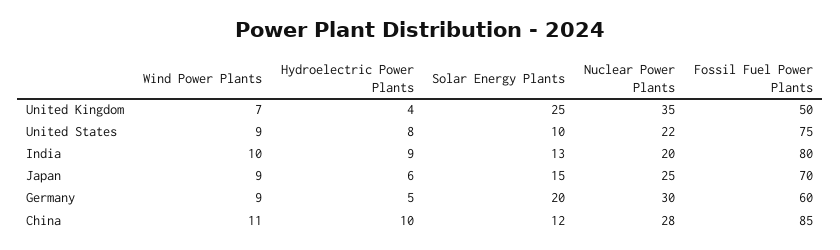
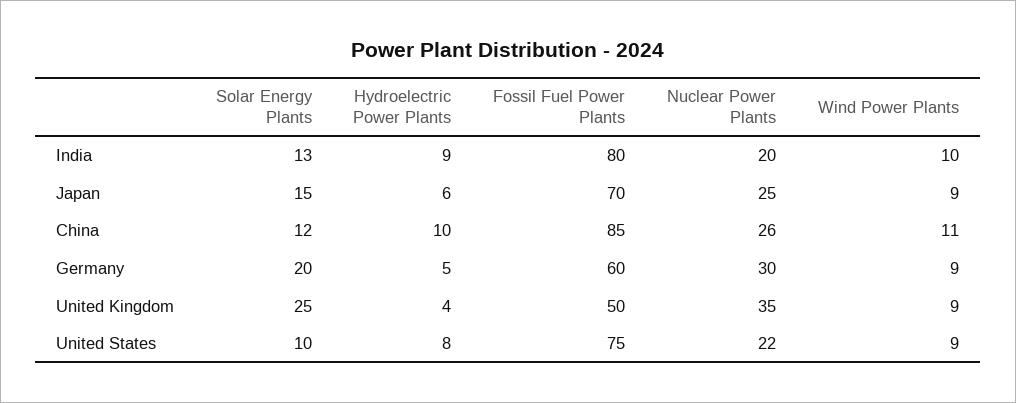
  {
    "Wind Power Plants": {
-     "United Kingdom": 7,
+     "United Kingdom": 9,
      "United States": 9,
      "India": 10,
      "Japan": 9,
      "Germany": 9,
      "China": 11
    },
    "Hydroelectric Power Plants": {
      "United Kingdom": 4,
      "United States": 8,
      "India": 9,
      "Japan": 6,
      "Germany": 5,
      "China": 10
    },
    "Solar Energy Plants": {
      "United Kingdom": 25,
      "United States": 10,
      "India": 13,
      "Japan": 15,
      "Germany": 20,
      "China": 12
    },
    "Nuclear Power Plants": {
      "United Kingdom": 35,
      "United States": 22,
      "India": 20,
      "Japan": 25,
      "Germany": 30,
-     "China": 28
+     "China": 26
    },
    "Fossil Fuel Power Plants": {
      "United Kingdom": 50,
      "United States": 75,
      "India": 80,
      "Japan": 70,
      "Germany": 60,
      "China": 85
    }
  }

